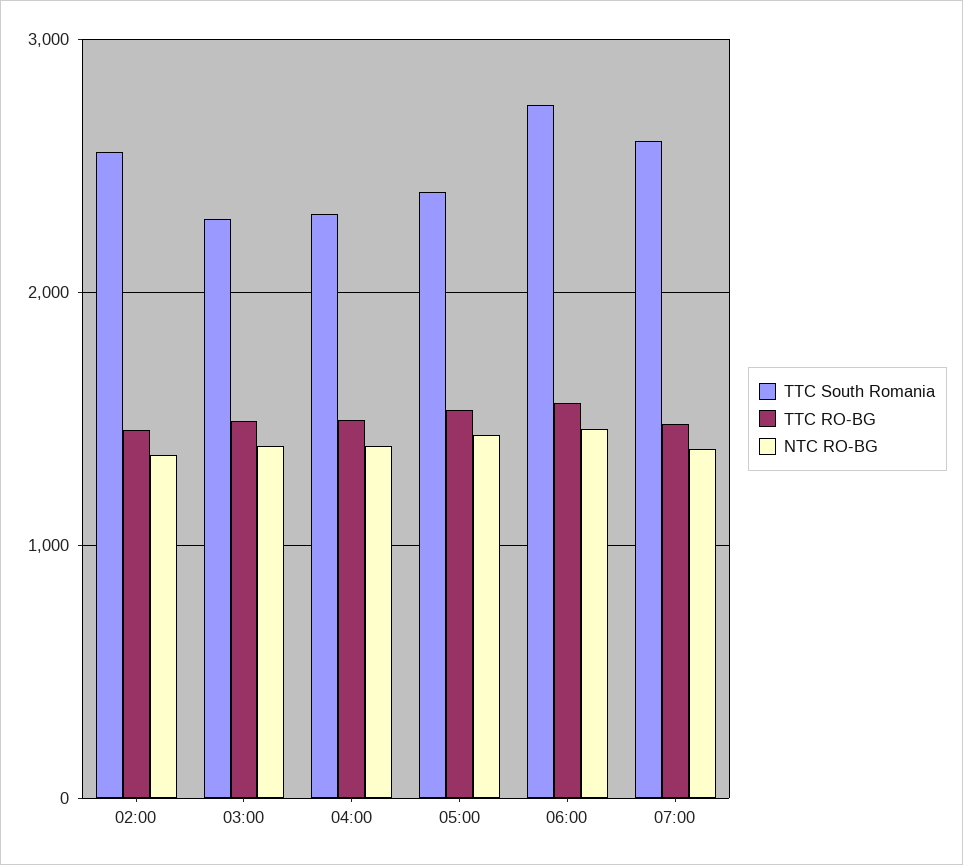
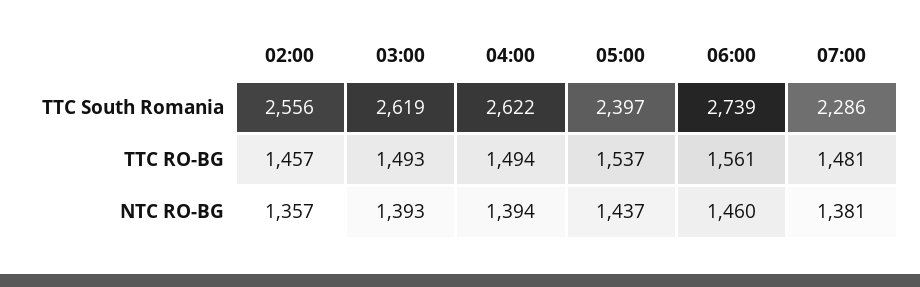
  {
    "TTC South Romania": {
      "02:00": 2556,
-     "03:00": 2300,
+     "03:00": 2619,
-     "04:00": 2300,
+     "04:00": 2622,
      "05:00": 2397,
      "06:00": 2739,
-     "07:00": 2600
+     "07:00": 2286
    },
    "TTC RO-BG": {
      "02:00": 1457,
      "03:00": 1493,
      "04:00": 1494,
      "05:00": 1537,
      "06:00": 1561,
      "07:00": 1481
    },
    "NTC RO-BG": {
      "02:00": 1357,
      "03:00": 1393,
      "04:00": 1394,
      "05:00": 1437,
      "06:00": 1460,
      "07:00": 1381
    }
  }

